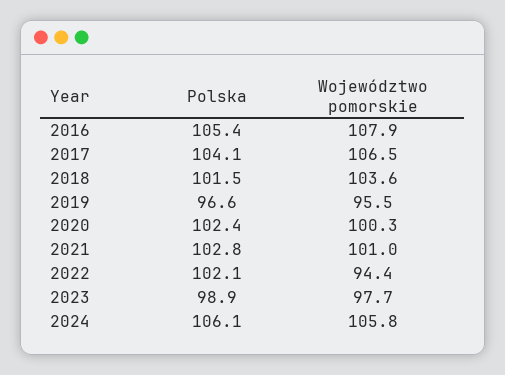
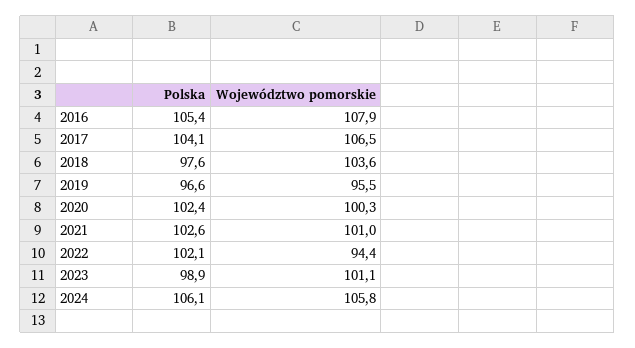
  {
    "Polska": {
      "2016": 105.4,
      "2017": 104.1,
-     "2018": 101.5,
+     "2018": 97.6,
      "2019": 96.6,
      "2020": 102.4,
-     "2021": 102.8,
+     "2021": 102.6,
      "2022": 102.1,
      "2023": 98.9,
      "2024": 106.1
    },
    "Województwo pomorskie": {
      "2016": 107.9,
      "2017": 106.5,
      "2018": 103.6,
      "2019": 95.5,
      "2020": 100.3,
      "2021": 101,
      "2022": 94.4,
-     "2023": 97.7,
+     "2023": 101.1,
      "2024": 105.8
    }
  }

